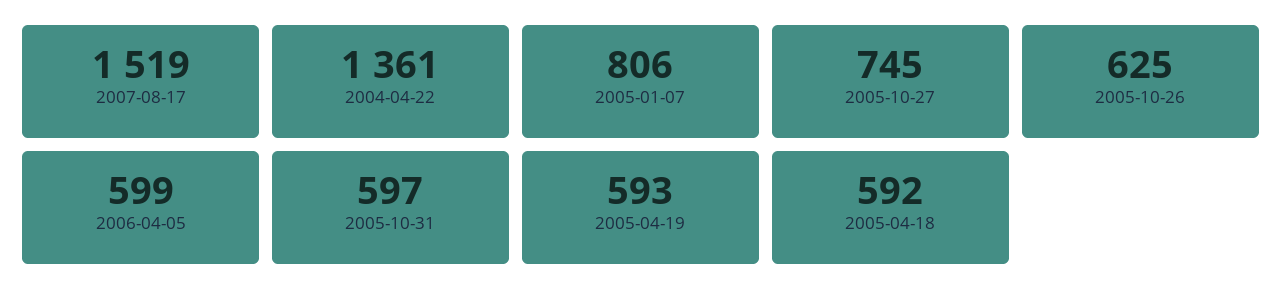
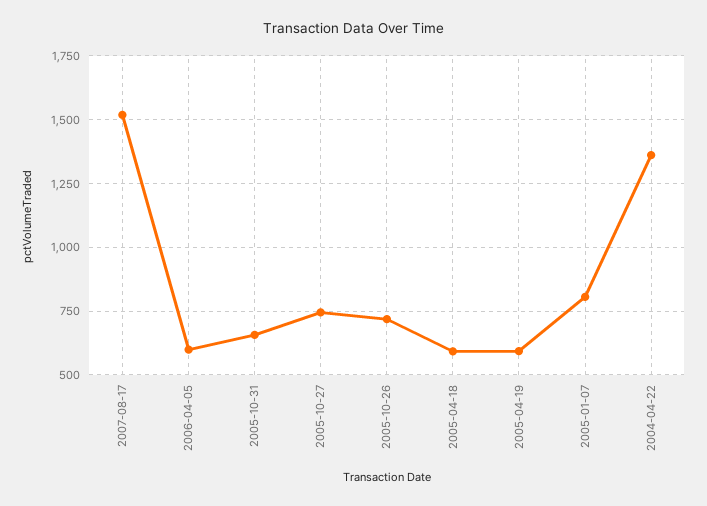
  {
    "2007-08-17": 1519,
    "2004-04-22": 1361,
    "2005-01-07": 806,
    "2005-10-27": 745,
-   "2005-10-26": 625,
+   "2005-10-26": 725,
    "2006-04-05": 599,
-   "2005-10-31": 597,
+   "2005-10-31": 650,
    "2005-04-19": 593,
    "2005-04-18": 592
  }

